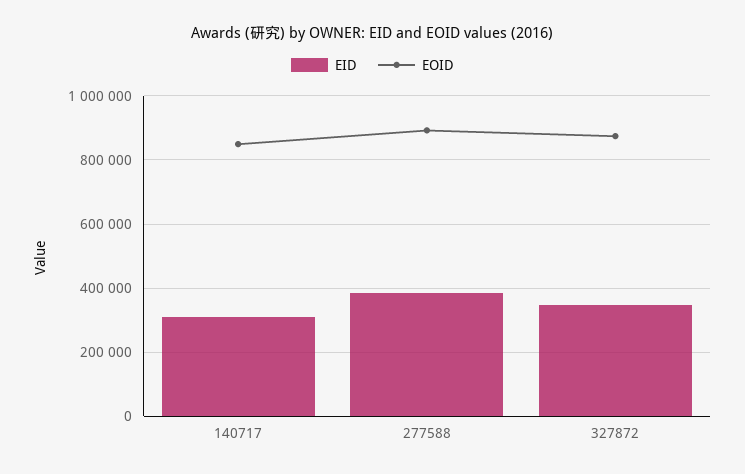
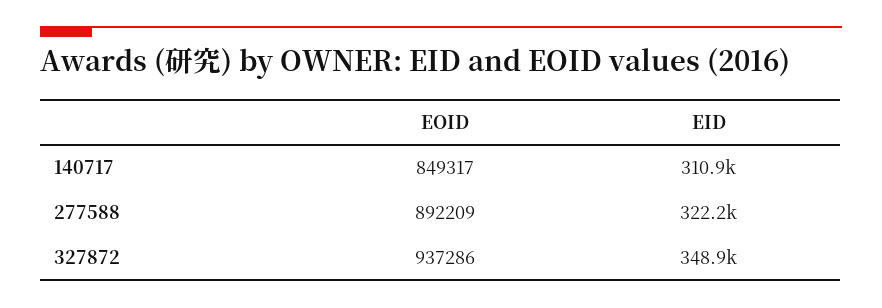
  {
    "EID": {
      "140717": 310900,
-     "277588": 380000,
+     "277588": 322200,
      "327872": 348900
    },
    "EOID": {
      "140717": 849317,
      "277588": 892209,
-     "327872": 880000
+     "327872": 937286
    }
  }

